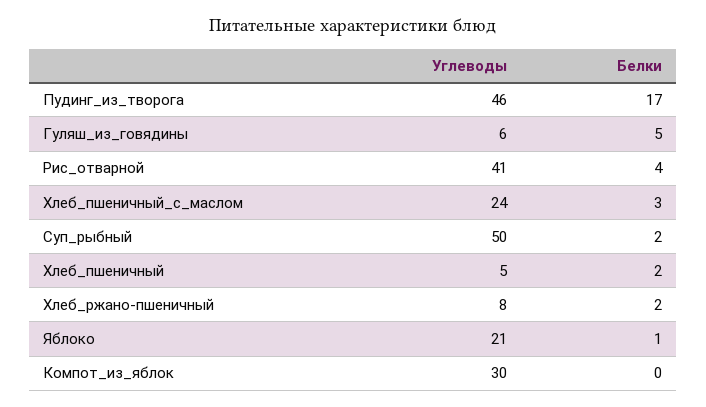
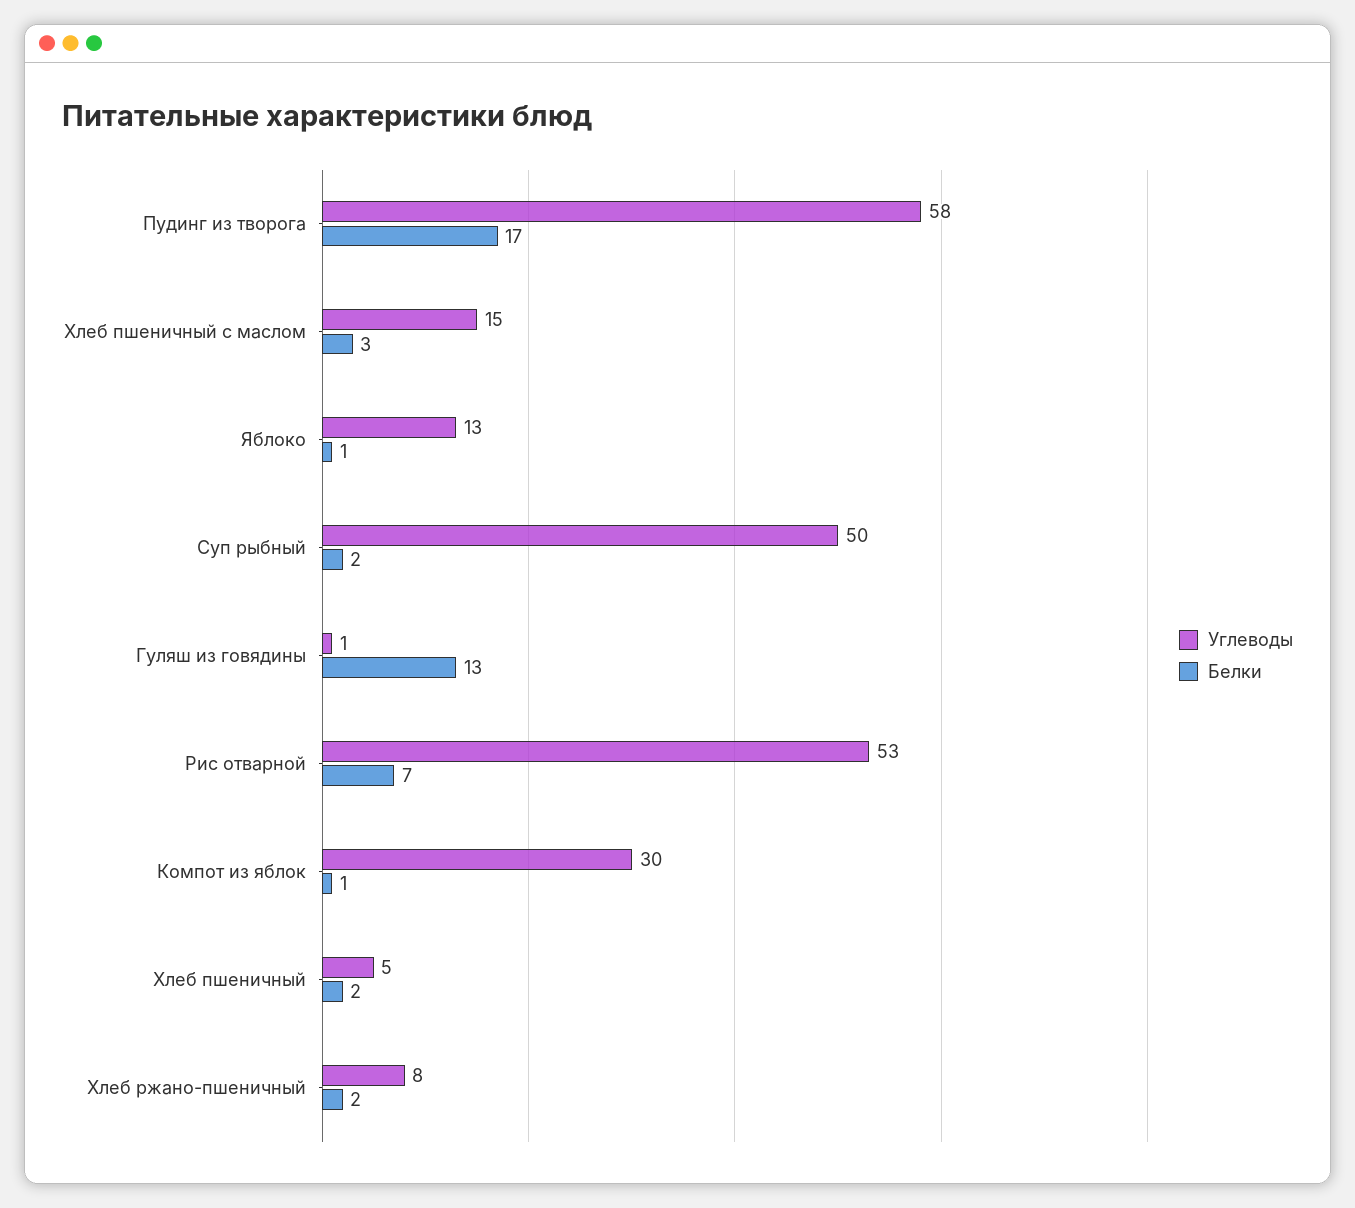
  {
    "Углеводы": {
-     "Пудинг_из_творога": 46,
+     "Пудинг_из_творога": 58,
-     "Гуляш_из_говядины": 6,
+     "Гуляш_из_говядины": 1,
-     "Рис_отварной": 41,
+     "Рис_отварной": 53,
-     "Хлеб_пшеничный_с_маслом": 24,
+     "Хлеб_пшеничный_с_маслом": 15,
      "Суп_рыбный": 50,
      "Хлеб_пшеничный": 5,
      "Хлеб_ржано-пшеничный": 8,
-     "Яблоко": 21,
+     "Яблоко": 13,
      "Компот_из_яблок": 30
    },
    "Белки": {
      "Пудинг_из_творога": 17,
-     "Гуляш_из_говядины": 5,
+     "Гуляш_из_говядины": 13,
-     "Рис_отварной": 4,
+     "Рис_отварной": 7,
      "Хлеб_пшеничный_с_маслом": 3,
      "Суп_рыбный": 2,
      "Хлеб_пшеничный": 2,
      "Хлеб_ржано-пшеничный": 2,
      "Яблоко": 1,
-     "Компот_из_яблок": 0
+     "Компот_из_яблок": 1
    }
  }

